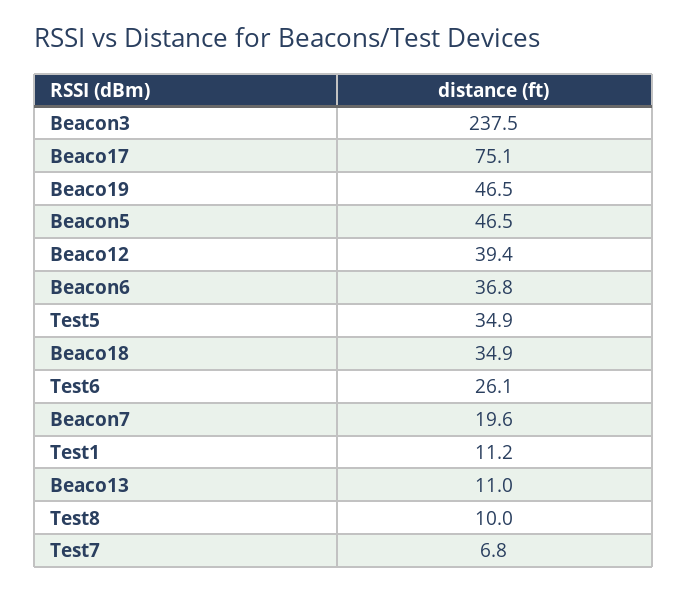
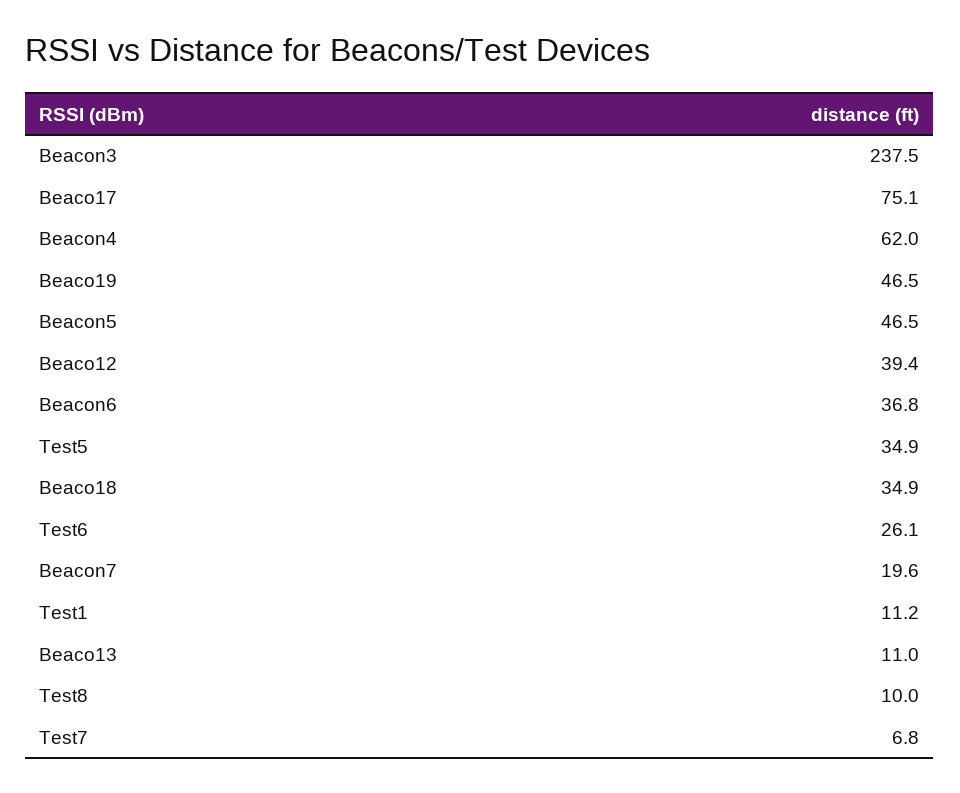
  {
    "Beacon3": 237.5,
    "Beaco17": 75.1,
    "Beaco19": 46.5,
    "Beacon5": 46.5,
    "Beaco12": 39.4,
    "Beacon6": 36.8,
    "Test5": 34.9,
    "Beaco18": 34.9,
    "Test6": 26.1,
    "Beacon7": 19.6,
    "Test1": 11.2,
    "Beaco13": 11,
    "Test8": 10,
-   "Test7": 6.8
+   "Test7": 6.8,
+   "Beacon4": 62
  }

